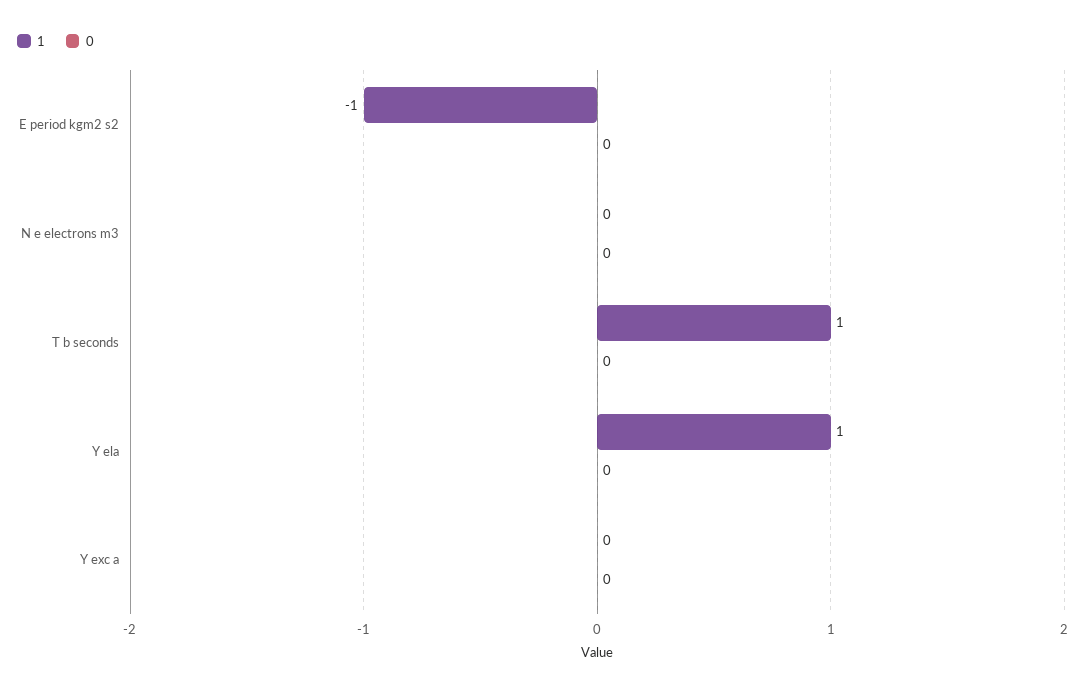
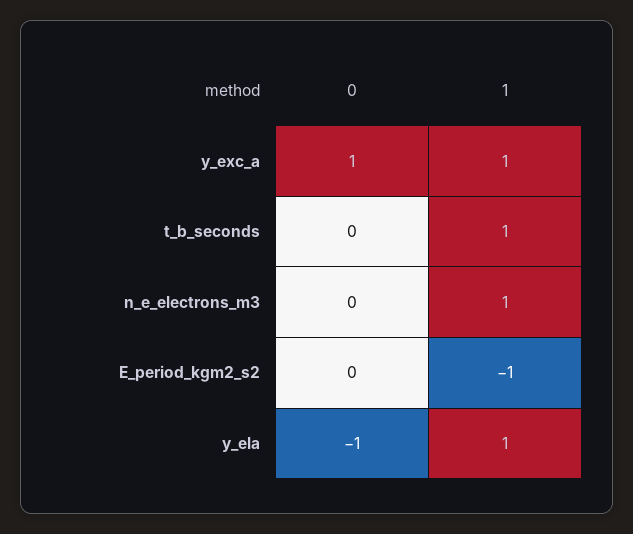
  {
    "1": {
      "E period kgm2 s2": -1,
-     "N e electrons m3": 0,
+     "N e electrons m3": 1,
      "T b seconds": 1,
      "Y ela": 1,
-     "Y exc a": 0
+     "Y exc a": 1
    },
    "0": {
      "E period kgm2 s2": 0,
      "N e electrons m3": 0,
      "T b seconds": 0,
-     "Y ela": 0,
+     "Y ela": -1,
-     "Y exc a": 0
+     "Y exc a": 1
    }
  }

